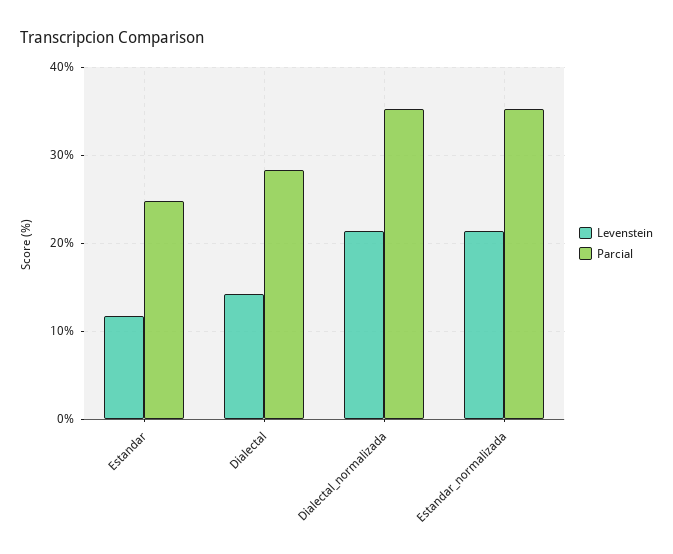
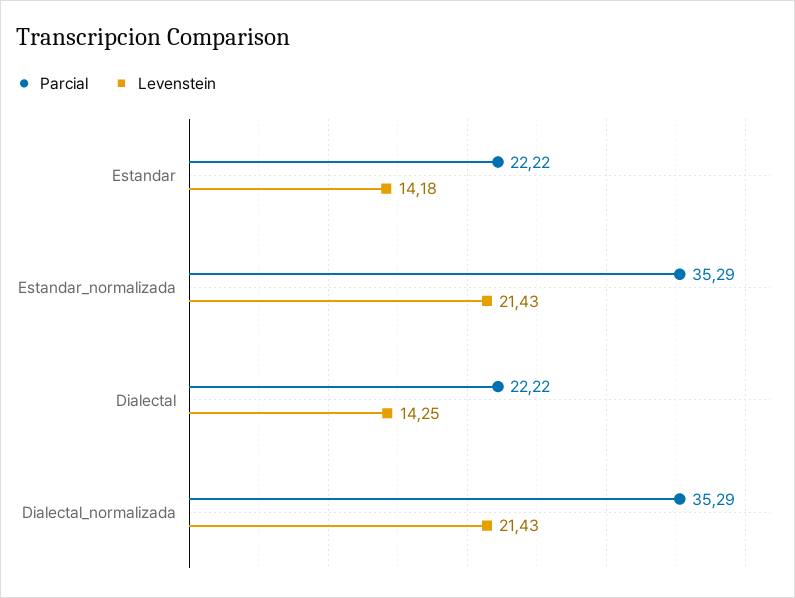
  {
    "Levenstein": {
-     "Estandar": 12,
+     "Estandar": 14.18,
      "Dialectal": 14.25,
      "Dialectal_normalizada": 21.43,
      "Estandar_normalizada": 21.43
    },
    "Parcial": {
-     "Estandar": 25,
+     "Estandar": 22.22,
-     "Dialectal": 28,
+     "Dialectal": 22.22,
      "Dialectal_normalizada": 35.29,
      "Estandar_normalizada": 35.29
    }
  }

